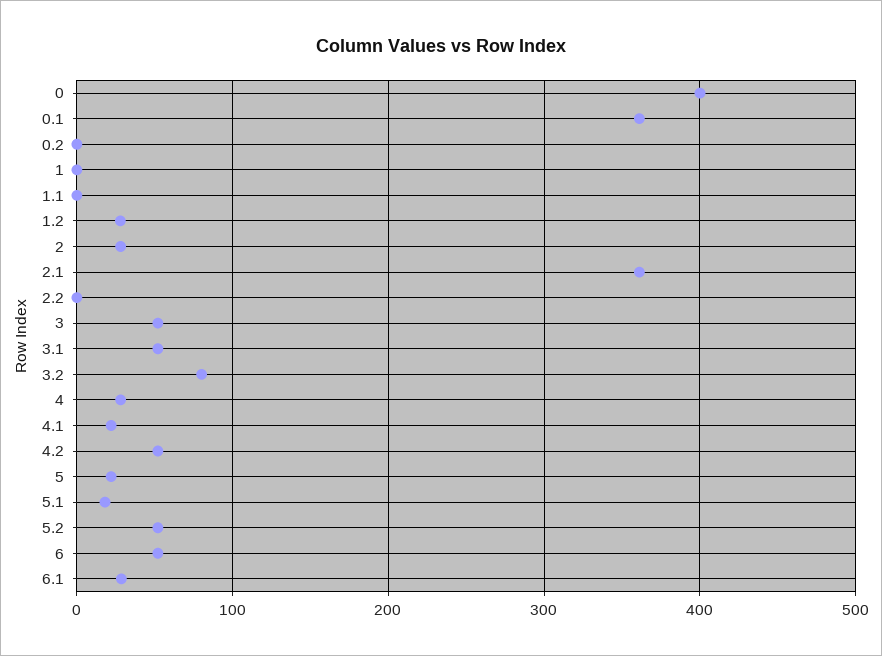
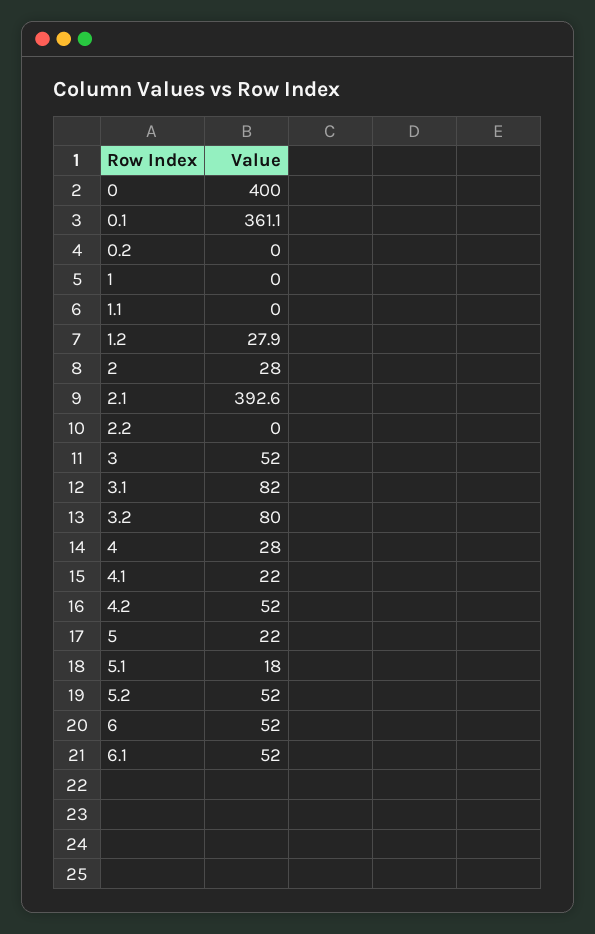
  {
    "0": 400,
    "0.1": 361.1,
    "0.2": 0,
    "1": 0,
    "1.1": 0,
    "1.2": 27.9,
    "2": 28,
-   "2.1": 360,
+   "2.1": 392.6,
    "2.2": 0,
    "3": 52,
-   "3.1": 50,
+   "3.1": 82,
    "3.2": 80,
    "4": 28,
    "4.1": 22,
    "4.2": 52,
    "5": 22,
    "5.1": 18,
    "5.2": 52,
    "6": 52,
-   "6.1": 30
+   "6.1": 52
  }

